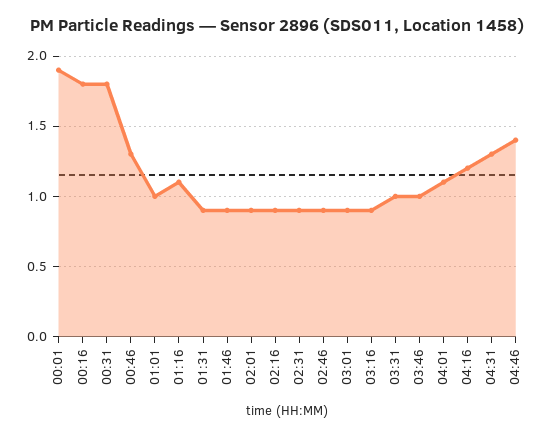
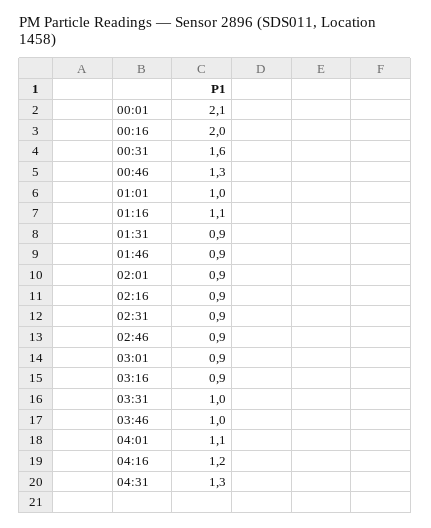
  {
-   "00:01": 1.9,
+   "00:01": 2.1,
-   "00:16": 1.8,
+   "00:16": 2,
-   "00:31": 1.8,
+   "00:31": 1.6,
    "00:46": 1.3,
    "01:01": 1,
    "01:16": 1.1,
    "01:31": 0.9,
    "01:46": 0.9,
    "02:01": 0.9,
    "02:16": 0.9,
    "02:31": 0.9,
    "02:46": 0.9,
    "03:01": 0.9,
    "03:16": 0.9,
    "03:31": 1,
    "03:46": 1,
    "04:01": 1.1,
    "04:16": 1.2,
-   "04:31": 1.3,
+   "04:31": 1.3
-   "04:46": 1.4
  }

